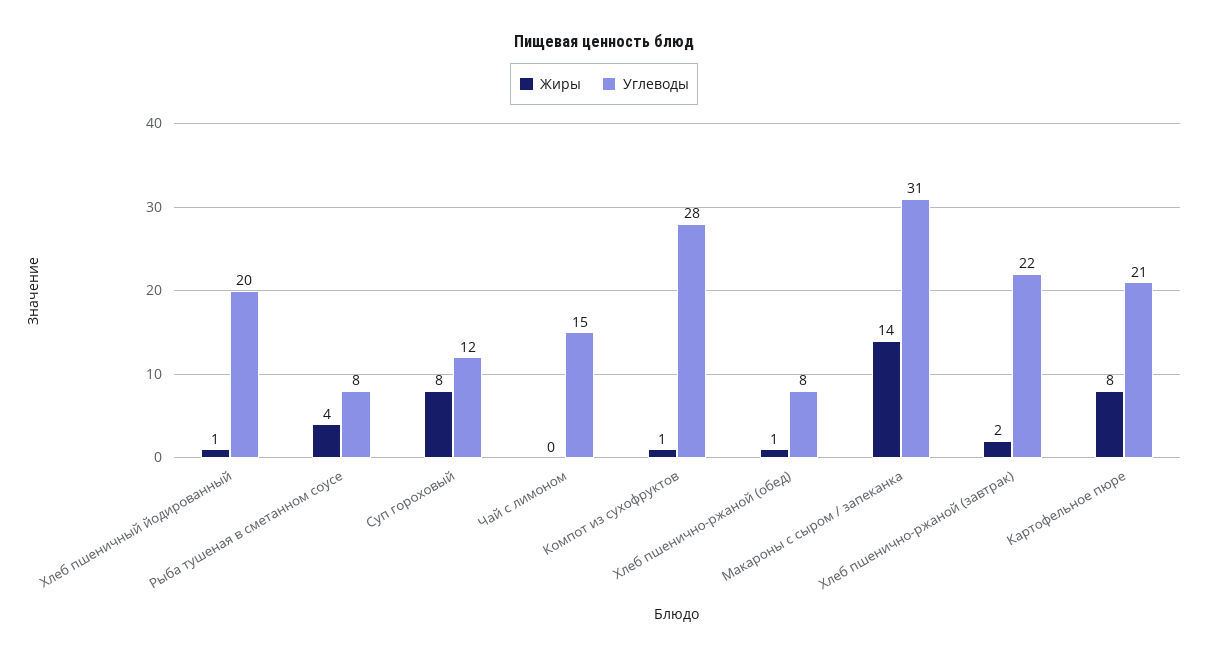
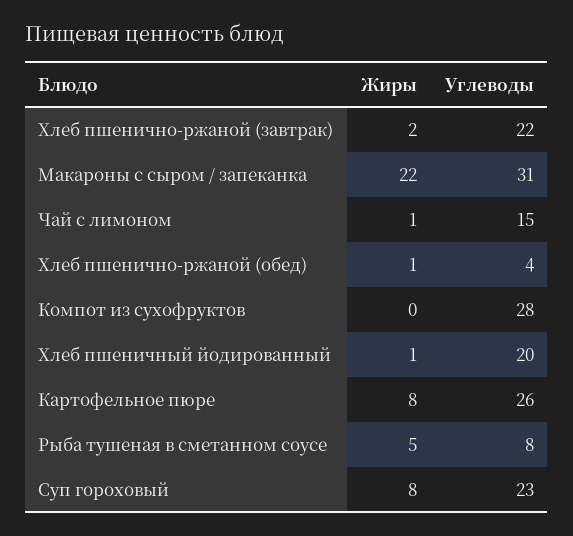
  {
    "Жиры": {
      "Хлеб пшеничный йодированный": 1,
-     "Рыба тушеная в сметанном соусе": 4,
+     "Рыба тушеная в сметанном соусе": 5,
      "Суп гороховый": 8,
-     "Чай с лимоном": 0,
+     "Чай с лимоном": 1,
-     "Компот из сухофруктов": 1,
+     "Компот из сухофруктов": 0,
      "Хлеб пшенично-ржаной (обед)": 1,
-     "Макароны с сыром / запеканка": 14,
+     "Макароны с сыром / запеканка": 22,
      "Хлеб пшенично-ржаной (завтрак)": 2,
      "Картофельное пюре": 8
    },
    "Углеводы": {
      "Хлеб пшеничный йодированный": 20,
      "Рыба тушеная в сметанном соусе": 8,
-     "Суп гороховый": 12,
+     "Суп гороховый": 23,
      "Чай с лимоном": 15,
      "Компот из сухофруктов": 28,
-     "Хлеб пшенично-ржаной (обед)": 8,
+     "Хлеб пшенично-ржаной (обед)": 4,
      "Макароны с сыром / запеканка": 31,
      "Хлеб пшенично-ржаной (завтрак)": 22,
-     "Картофельное пюре": 21
+     "Картофельное пюре": 26
    }
  }

